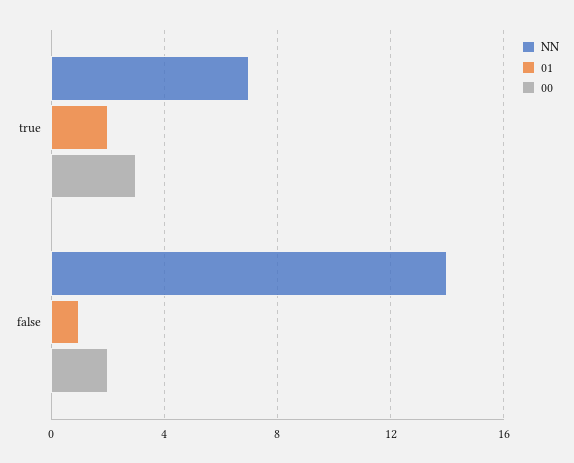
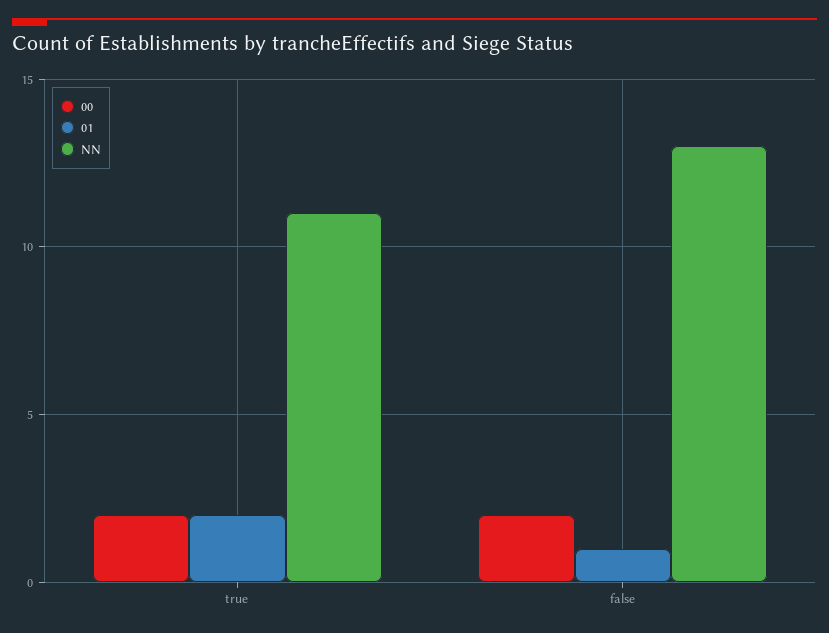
  {
    "NN": {
-     "true": 7,
+     "true": 11,
-     "false": 14
+     "false": 13
    },
    "01": {
      "true": 2,
      "false": 1
    },
    "00": {
-     "true": 3,
+     "true": 2,
      "false": 2
    }
  }

